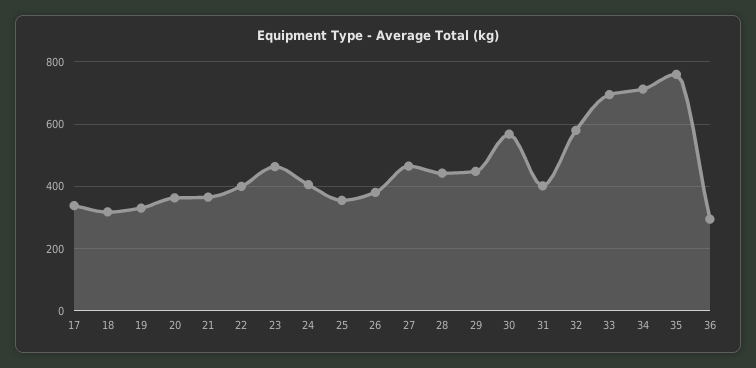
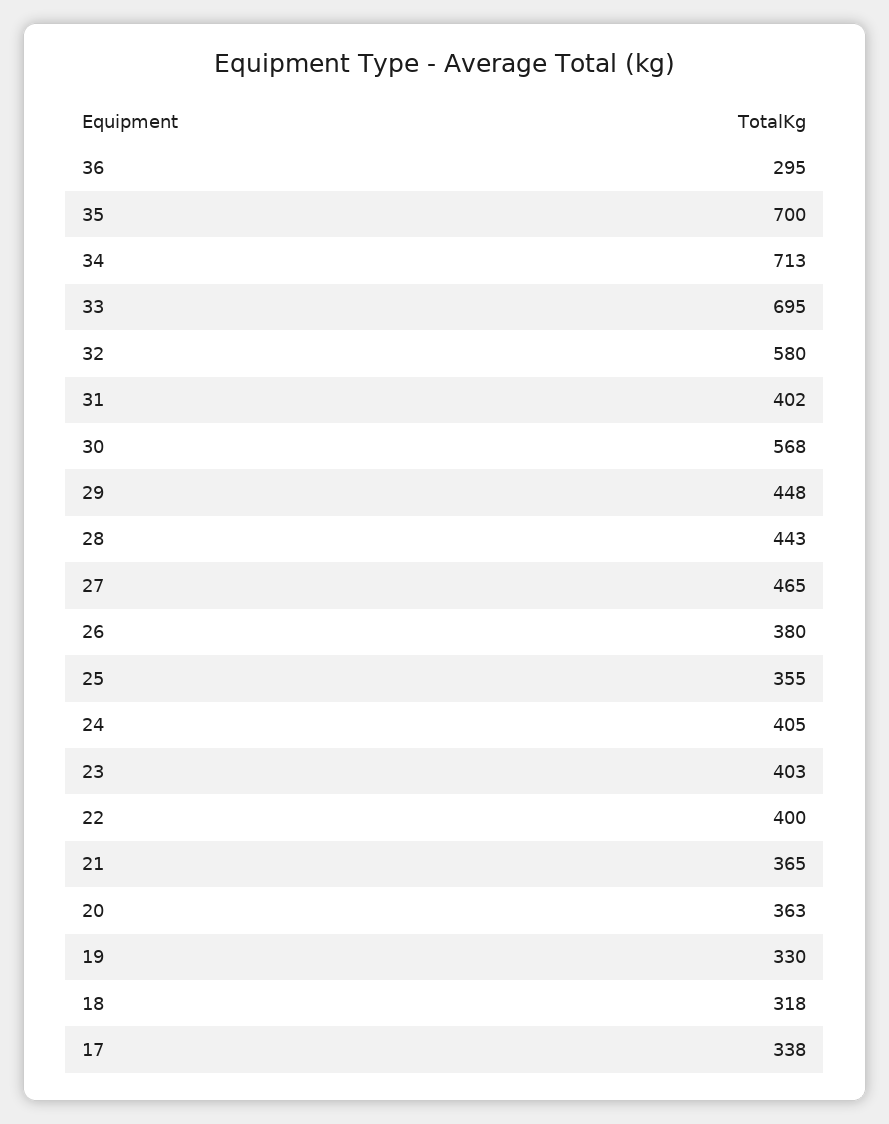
  {
    "17": 338,
    "18": 318,
    "19": 330,
    "20": 363,
    "21": 365,
    "22": 400,
-   "23": 460,
+   "23": 403,
    "24": 405,
    "25": 355,
    "26": 380,
    "27": 465,
    "28": 443,
    "29": 448,
    "30": 568,
    "31": 402,
    "32": 580,
    "33": 695,
    "34": 713,
-   "35": 760,
+   "35": 700,
    "36": 295
  }

